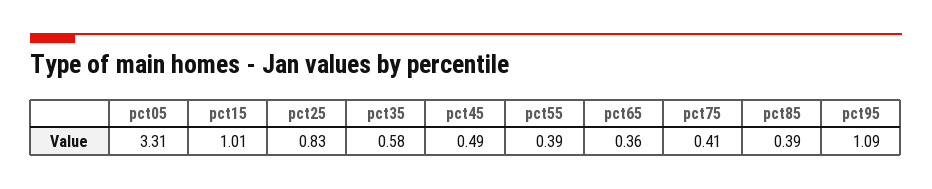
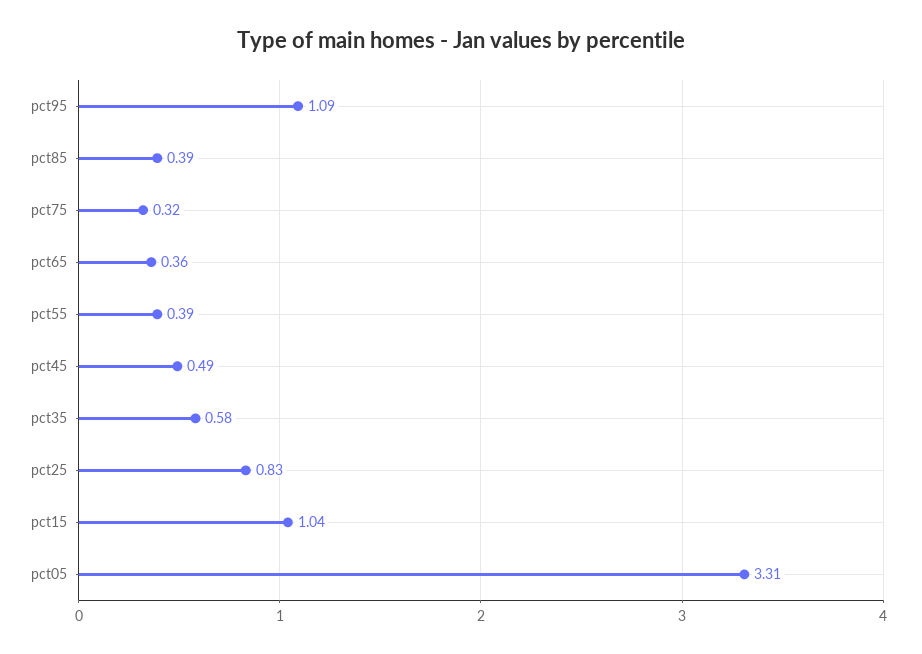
  {
    "pct05": 3.31,
-   "pct15": 1.01,
+   "pct15": 1.04,
    "pct25": 0.83,
    "pct35": 0.58,
    "pct45": 0.49,
    "pct55": 0.39,
    "pct65": 0.36,
-   "pct75": 0.41,
+   "pct75": 0.32,
    "pct85": 0.39,
    "pct95": 1.09
  }

